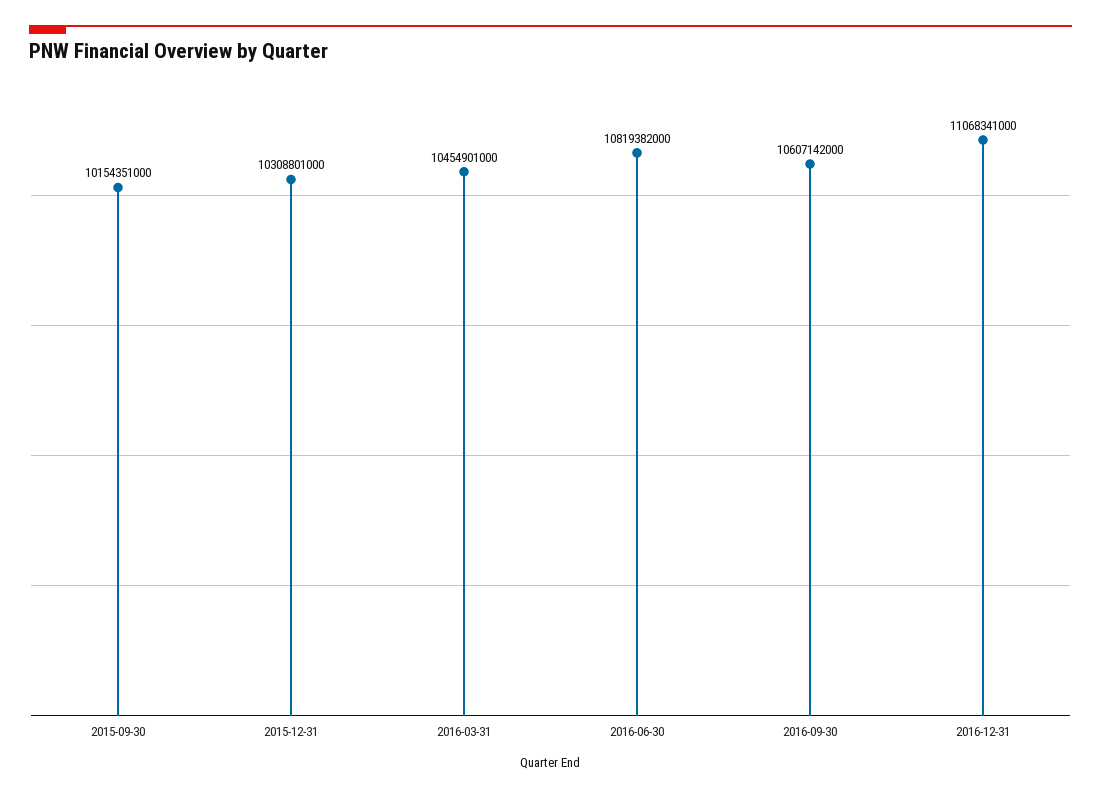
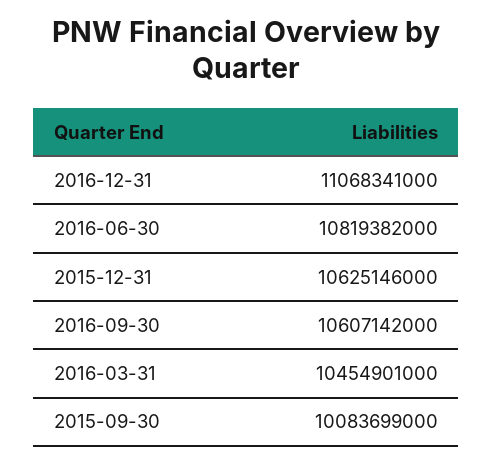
  {
-   "2015-09-30": 10154351000,
+   "2015-09-30": 10083699000,
-   "2015-12-31": 10308801000,
+   "2015-12-31": 10625146000,
    "2016-03-31": 10454901000,
    "2016-06-30": 10819382000,
    "2016-09-30": 10607142000,
    "2016-12-31": 11068341000
  }

